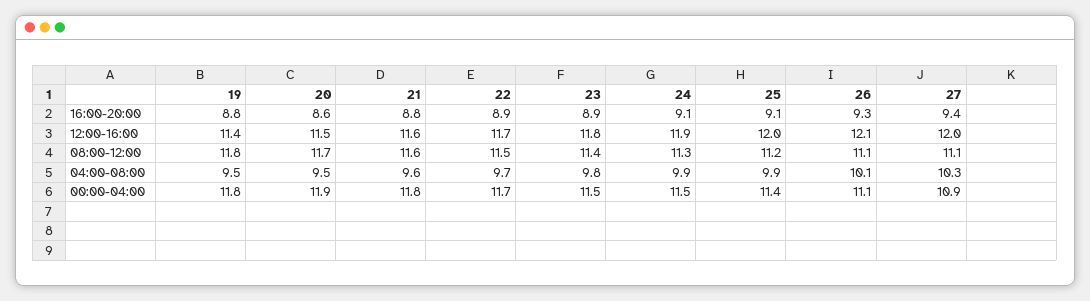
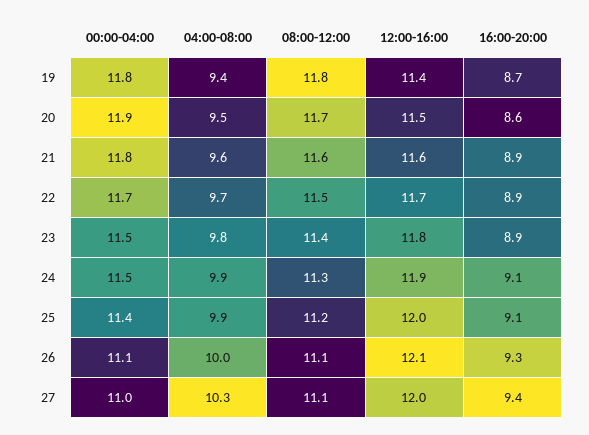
  {
    "19": {
-     "16:00-20:00": 8.8,
+     "16:00-20:00": 8.7,
      "12:00-16:00": 11.4,
      "08:00-12:00": 11.8,
-     "04:00-08:00": 9.5,
+     "04:00-08:00": 9.4,
      "00:00-04:00": 11.8
    },
    "20": {
      "16:00-20:00": 8.6,
      "12:00-16:00": 11.5,
      "08:00-12:00": 11.7,
      "04:00-08:00": 9.5,
      "00:00-04:00": 11.9
    },
    "21": {
-     "16:00-20:00": 8.8,
+     "16:00-20:00": 8.9,
      "12:00-16:00": 11.6,
      "08:00-12:00": 11.6,
      "04:00-08:00": 9.6,
      "00:00-04:00": 11.8
    },
    "22": {
      "16:00-20:00": 8.9,
      "12:00-16:00": 11.7,
      "08:00-12:00": 11.5,
      "04:00-08:00": 9.7,
      "00:00-04:00": 11.7
    },
    "23": {
      "16:00-20:00": 8.9,
      "12:00-16:00": 11.8,
      "08:00-12:00": 11.4,
      "04:00-08:00": 9.8,
      "00:00-04:00": 11.5
    },
    "24": {
      "16:00-20:00": 9.1,
      "12:00-16:00": 11.9,
      "08:00-12:00": 11.3,
      "04:00-08:00": 9.9,
      "00:00-04:00": 11.5
    },
    "25": {
      "16:00-20:00": 9.1,
      "12:00-16:00": 12,
      "08:00-12:00": 11.2,
      "04:00-08:00": 9.9,
      "00:00-04:00": 11.4
    },
    "26": {
      "16:00-20:00": 9.3,
      "12:00-16:00": 12.1,
      "08:00-12:00": 11.1,
-     "04:00-08:00": 10.1,
+     "04:00-08:00": 10,
      "00:00-04:00": 11.1
    },
    "27": {
      "16:00-20:00": 9.4,
      "12:00-16:00": 12,
      "08:00-12:00": 11.1,
      "04:00-08:00": 10.3,
-     "00:00-04:00": 10.9
+     "00:00-04:00": 11
    }
  }

